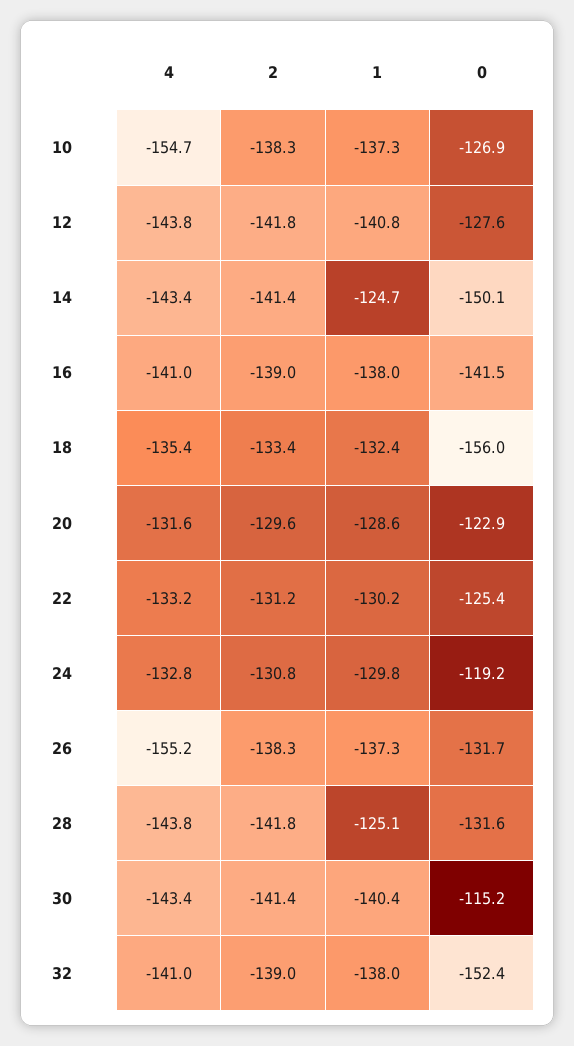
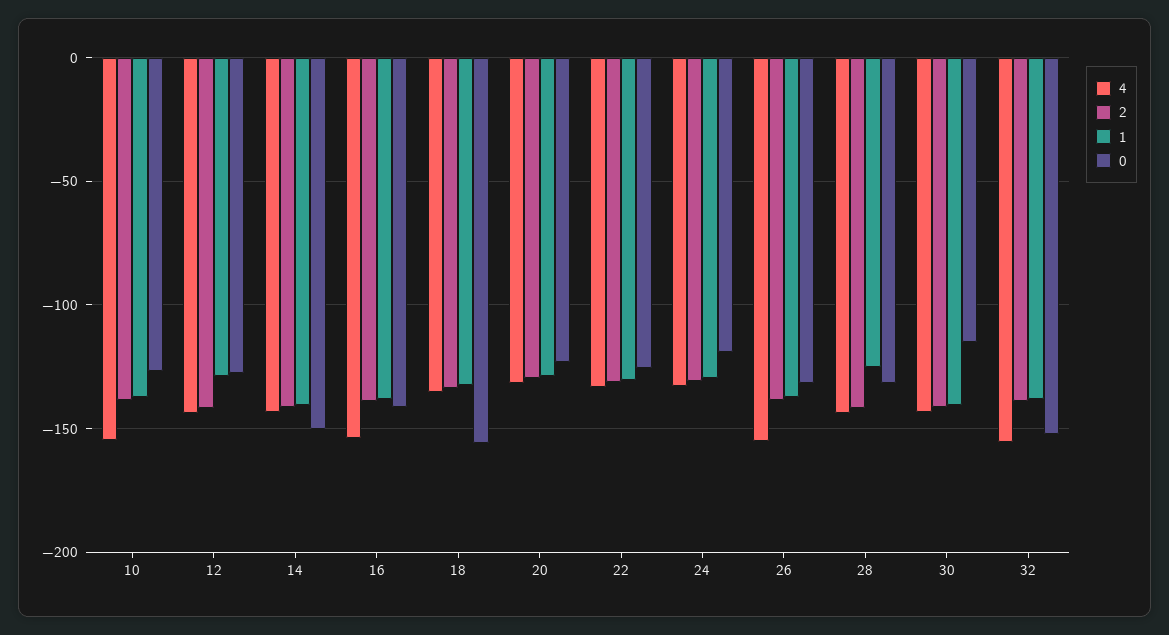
  {
    "4": {
      "10": -154.7,
      "12": -143.8,
      "14": -143.4,
-     "16": -141,
+     "16": -155,
      "18": -135.4,
      "20": -131.6,
      "22": -133.2,
      "24": -132.8,
      "26": -155.2,
      "28": -143.8,
      "30": -143.4,
-     "32": -141
+     "32": -155
    },
    "2": {
      "10": -138.3,
      "12": -141.8,
      "14": -141.4,
      "16": -139,
      "18": -133.4,
      "20": -129.6,
      "22": -131.2,
      "24": -130.8,
      "26": -138.3,
      "28": -141.8,
      "30": -141.4,
      "32": -139
    },
    "1": {
      "10": -137.3,
-     "12": -140.8,
+     "12": -130,
-     "14": -124.7,
+     "14": -140,
      "16": -138,
      "18": -132.4,
      "20": -128.6,
      "22": -130.2,
      "24": -129.8,
      "26": -137.3,
      "28": -125.1,
      "30": -140.4,
      "32": -138
    },
    "0": {
      "10": -126.9,
      "12": -127.6,
      "14": -150.1,
      "16": -141.5,
      "18": -156,
      "20": -122.9,
      "22": -125.4,
      "24": -119.2,
      "26": -131.7,
      "28": -131.6,
      "30": -115.2,
      "32": -152.4
    }
  }

